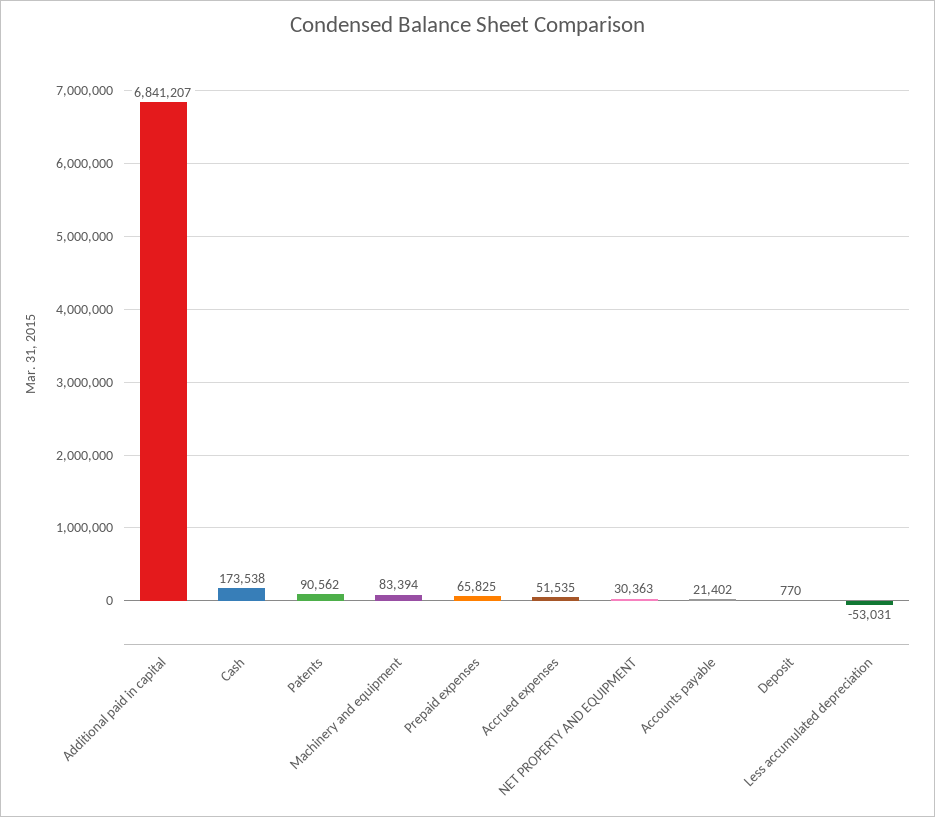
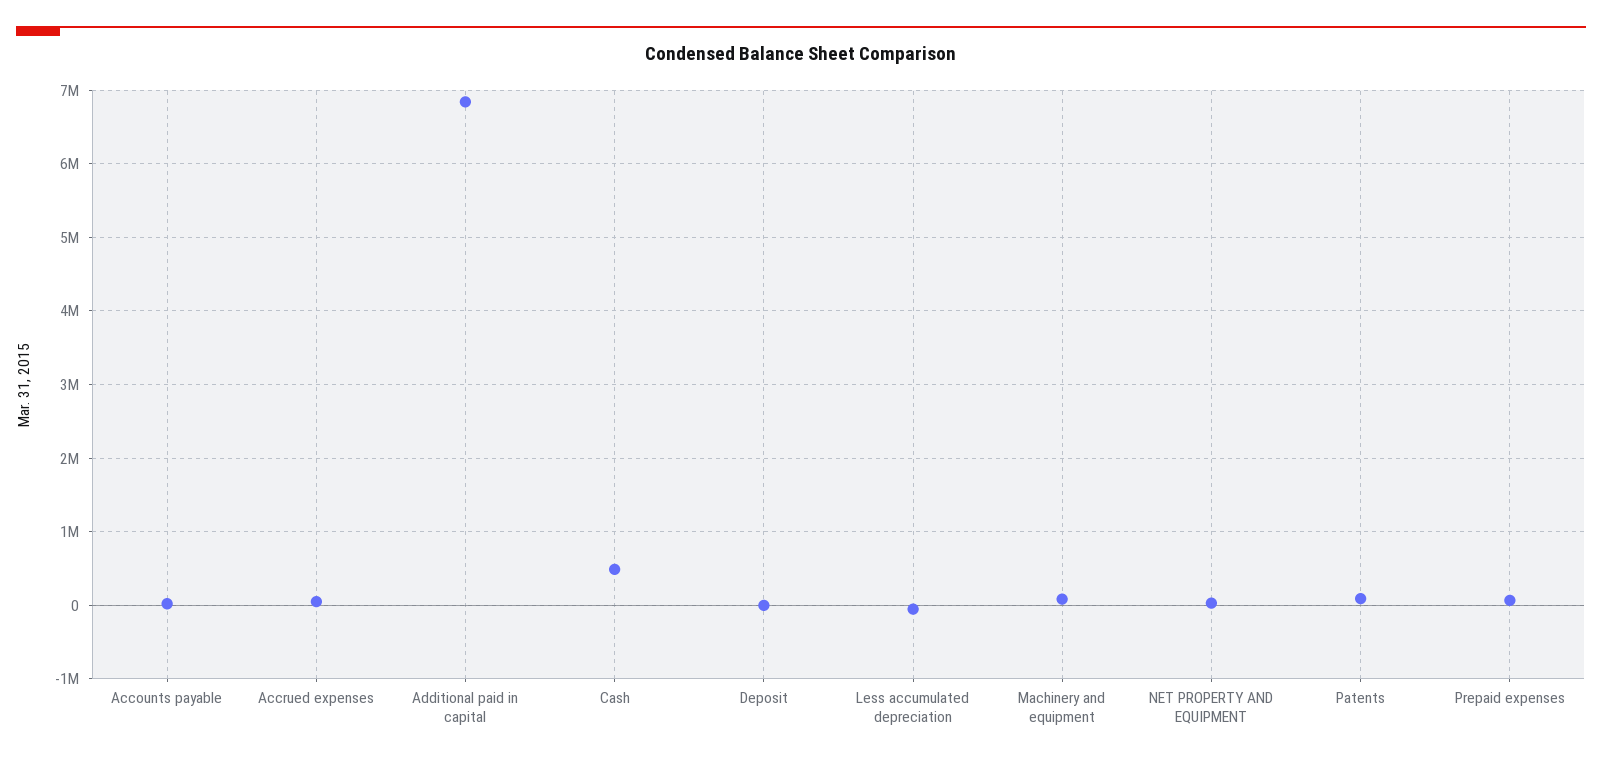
  {
    "Additional paid in capital": 6841207,
-   "Cash": 173538,
+   "Cash": 500000,
    "Patents": 90562,
    "Machinery and equipment": 83394,
    "Prepaid expenses": 65825,
    "Accrued expenses": 51535,
    "NET PROPERTY AND EQUIPMENT": 30363,
    "Accounts payable": 21402,
    "Deposit": 770,
    "Less accumulated depreciation": -53031
  }

